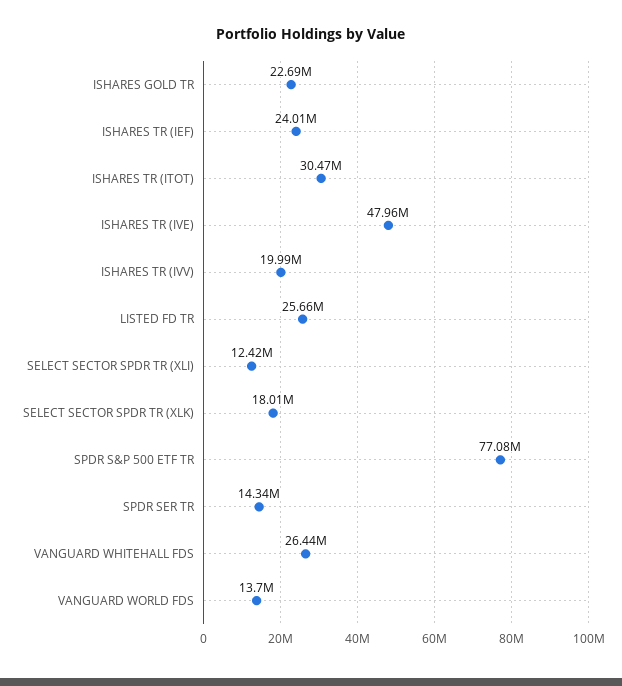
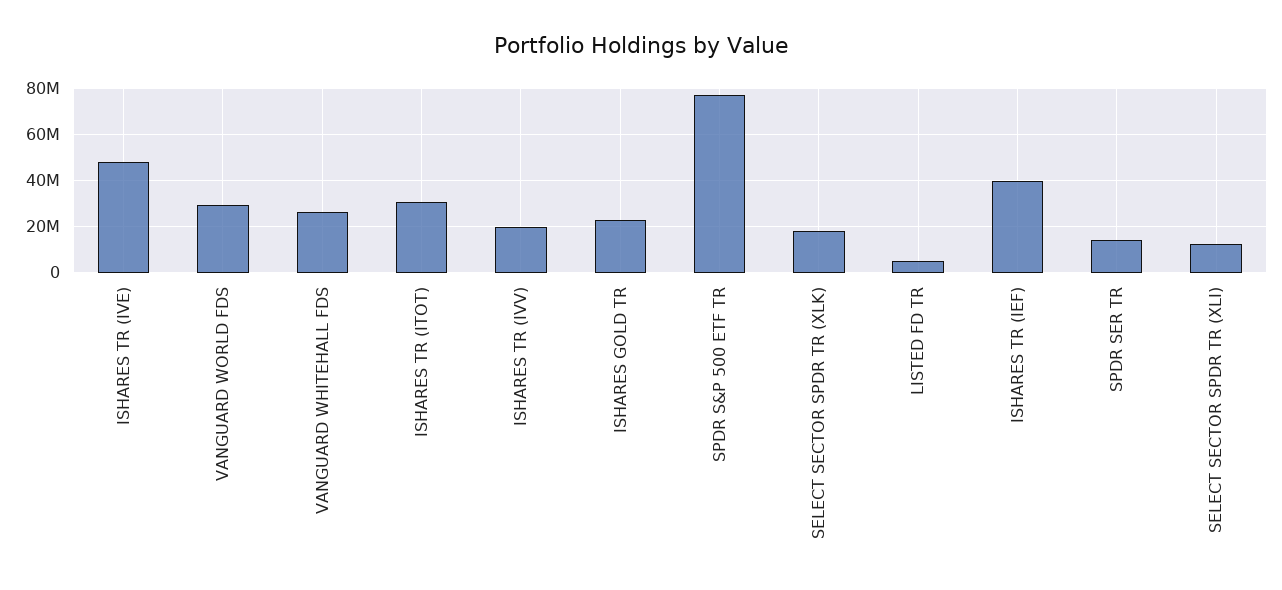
  {
    "ISHARES GOLD TR": 22690000,
-   "ISHARES TR (IEF)": 24010000,
+   "ISHARES TR (IEF)": 40000000,
    "ISHARES TR (ITOT)": 30470000,
    "ISHARES TR (IVE)": 47960000,
    "ISHARES TR (IVV)": 19990000,
-   "LISTED FD TR": 25660000,
+   "LISTED FD TR": 5000000,
    "SELECT SECTOR SPDR TR (XLI)": 12420000,
    "SELECT SECTOR SPDR TR (XLK)": 18010000,
    "SPDR S&P 500 ETF TR": 77080000,
    "SPDR SER TR": 14340000,
    "VANGUARD WHITEHALL FDS": 26440000,
-   "VANGUARD WORLD FDS": 13700000
+   "VANGUARD WORLD FDS": 30000000
  }

